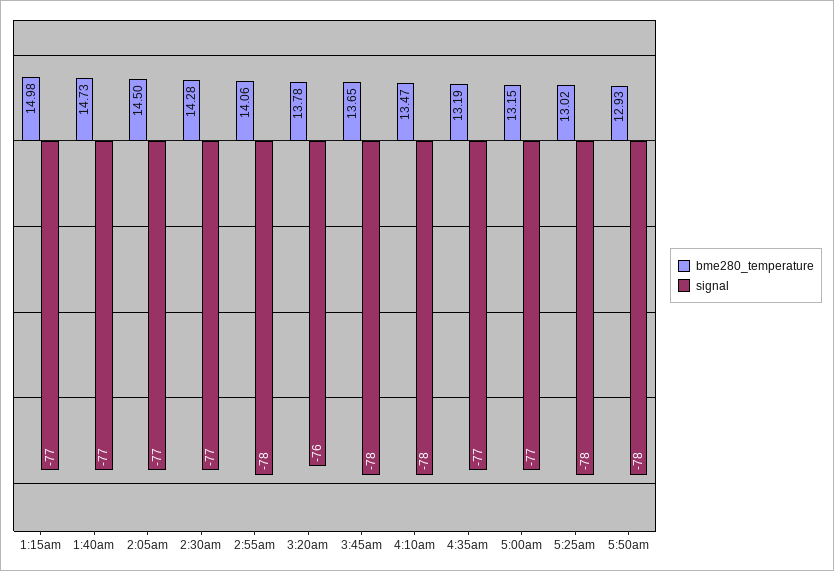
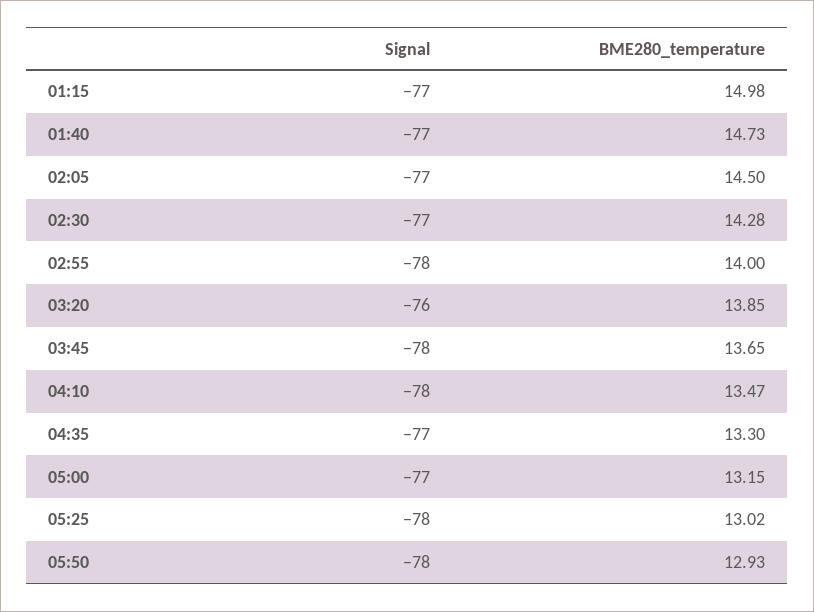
  {
    "bme280_temperature": {
      "1:15am": 14.98,
      "1:40am": 14.73,
      "2:05am": 14.5,
      "2:30am": 14.28,
-     "2:55am": 14.06,
+     "2:55am": 14,
-     "3:20am": 13.78,
+     "3:20am": 13.85,
      "3:45am": 13.65,
      "4:10am": 13.47,
-     "4:35am": 13.19,
+     "4:35am": 13.3,
      "5:00am": 13.15,
      "5:25am": 13.02,
      "5:50am": 12.93
    },
    "signal": {
      "1:15am": -77,
      "1:40am": -77,
      "2:05am": -77,
      "2:30am": -77,
      "2:55am": -78,
      "3:20am": -76,
      "3:45am": -78,
      "4:10am": -78,
      "4:35am": -77,
      "5:00am": -77,
      "5:25am": -78,
      "5:50am": -78
    }
  }

